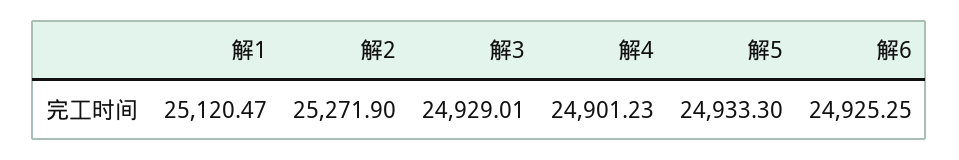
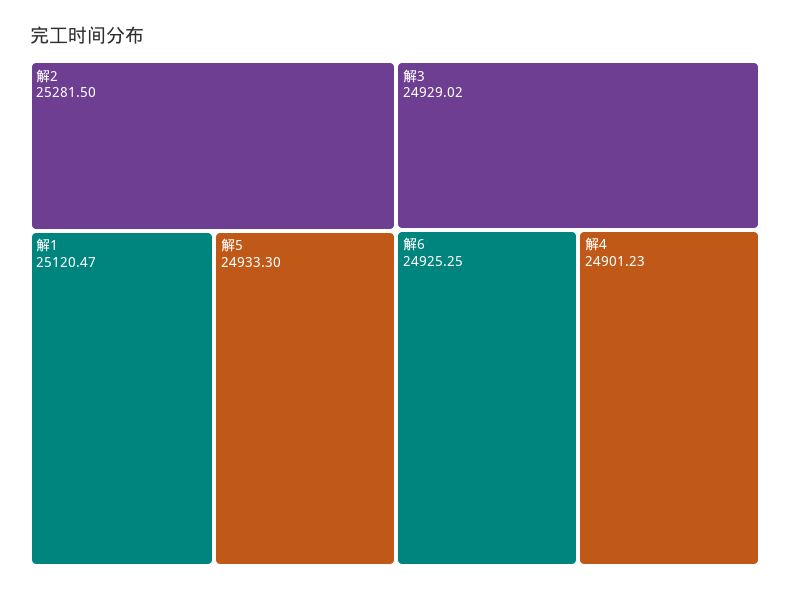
  {
    "解1": 25120.47,
-   "解2": 25271.9,
+   "解2": 25281.5,
-   "解3": 24929.01,
+   "解3": 24929.02,
    "解4": 24901.23,
    "解5": 24933.3,
    "解6": 24925.25
  }

